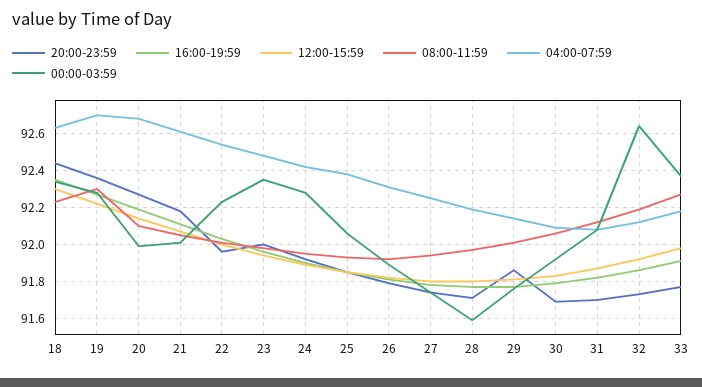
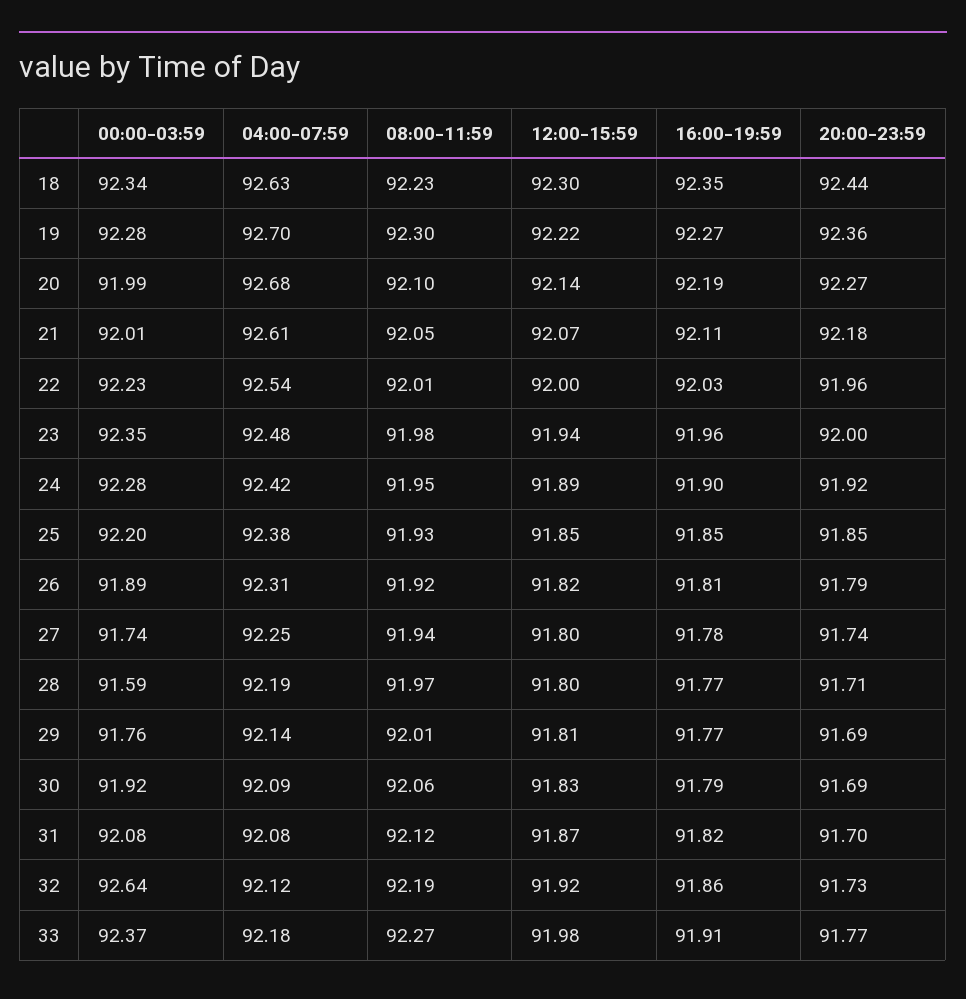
  {
    "20:00-23:59": {
      "18": 92.44,
      "19": 92.36,
      "20": 92.27,
      "21": 92.18,
      "22": 91.96,
      "23": 92,
      "24": 91.92,
      "25": 91.85,
      "26": 91.79,
      "27": 91.74,
      "28": 91.71,
-     "29": 91.85,
+     "29": 91.69,
      "30": 91.69,
      "31": 91.7,
      "32": 91.73,
      "33": 91.77
    },
    "16:00-19:59": {
      "18": 92.35,
      "19": 92.27,
      "20": 92.19,
      "21": 92.11,
      "22": 92.03,
      "23": 91.96,
      "24": 91.9,
      "25": 91.85,
      "26": 91.81,
      "27": 91.78,
      "28": 91.77,
      "29": 91.77,
      "30": 91.79,
      "31": 91.82,
      "32": 91.86,
      "33": 91.91
    },
    "12:00-15:59": {
      "18": 92.3,
      "19": 92.22,
      "20": 92.14,
      "21": 92.07,
      "22": 92,
      "23": 91.94,
      "24": 91.89,
      "25": 91.85,
      "26": 91.82,
      "27": 91.8,
      "28": 91.8,
      "29": 91.81,
      "30": 91.83,
      "31": 91.87,
      "32": 91.92,
      "33": 91.98
    },
    "08:00-11:59": {
      "18": 92.23,
      "19": 92.3,
      "20": 92.1,
      "21": 92.05,
      "22": 92.01,
      "23": 91.98,
      "24": 91.95,
      "25": 91.93,
      "26": 91.92,
      "27": 91.94,
      "28": 91.97,
      "29": 92.01,
      "30": 92.06,
      "31": 92.12,
      "32": 92.19,
      "33": 92.27
    },
    "04:00-07:59": {
      "18": 92.63,
      "19": 92.7,
      "20": 92.68,
      "21": 92.61,
      "22": 92.54,
      "23": 92.48,
      "24": 92.42,
      "25": 92.38,
      "26": 92.31,
      "27": 92.25,
      "28": 92.19,
      "29": 92.14,
      "30": 92.09,
      "31": 92.08,
      "32": 92.12,
      "33": 92.18
    },
    "00:00-03:59": {
      "18": 92.34,
      "19": 92.28,
      "20": 91.99,
      "21": 92.01,
      "22": 92.23,
      "23": 92.35,
      "24": 92.28,
-     "25": 92.05,
+     "25": 92.2,
      "26": 91.89,
      "27": 91.74,
      "28": 91.59,
      "29": 91.76,
      "30": 91.92,
      "31": 92.08,
      "32": 92.64,
      "33": 92.37
    }
  }

